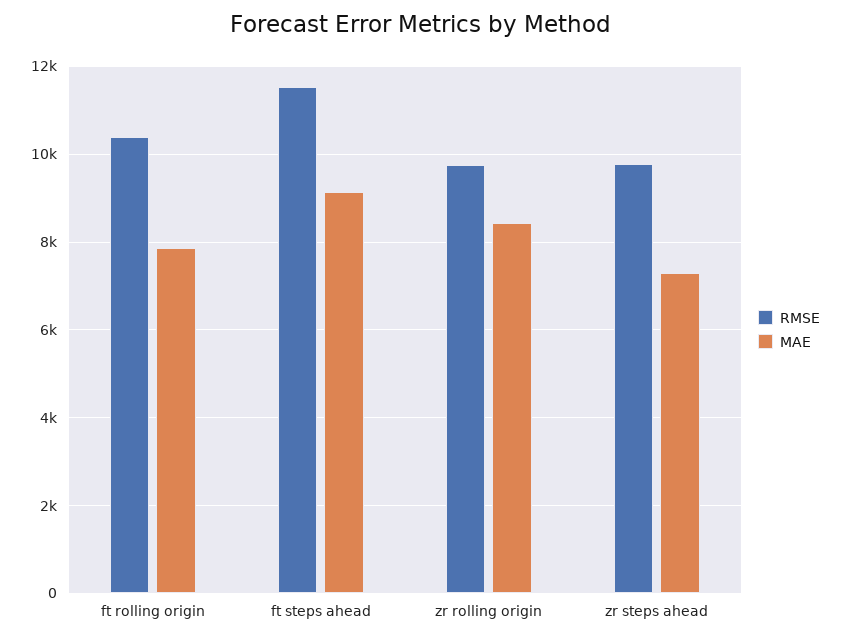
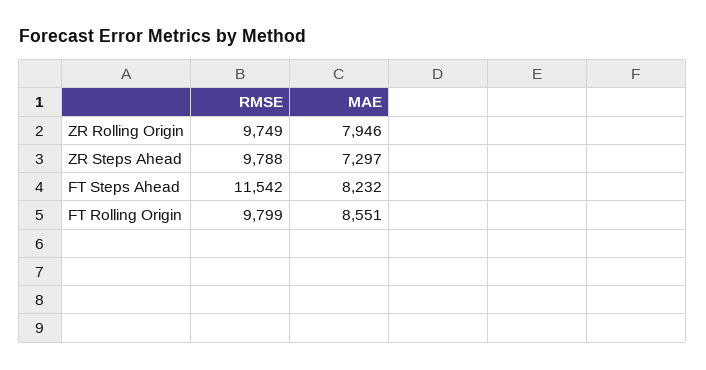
  {
    "RMSE": {
-     "ft rolling origin": 10400,
+     "ft rolling origin": 9799,
      "ft steps ahead": 11542,
      "zr rolling origin": 9749,
      "zr steps ahead": 9788
    },
    "MAE": {
-     "ft rolling origin": 7800,
+     "ft rolling origin": 8551,
-     "ft steps ahead": 9200,
+     "ft steps ahead": 8232,
-     "zr rolling origin": 8400,
+     "zr rolling origin": 7946,
      "zr steps ahead": 7297
    }
  }

